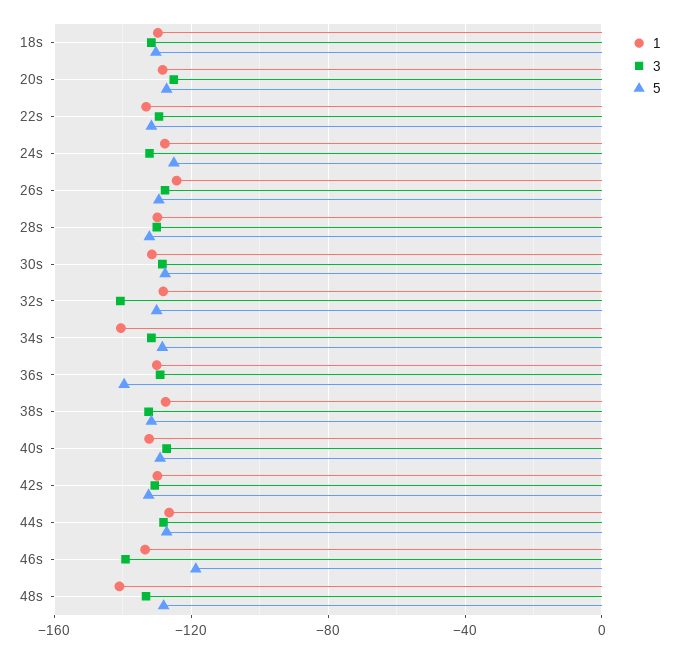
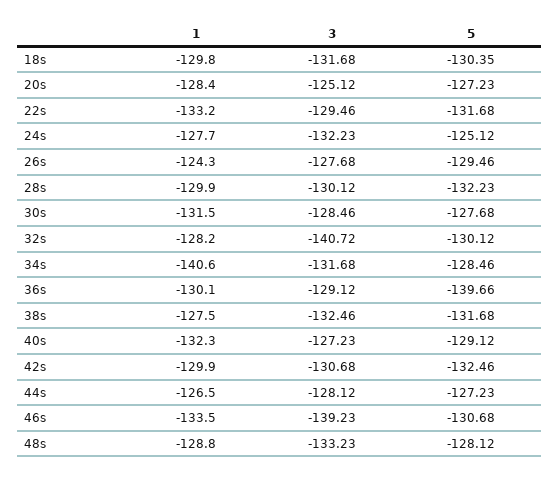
  {
    "1": {
      "18s": -129.8,
      "20s": -128.4,
      "22s": -133.2,
      "24s": -127.7,
      "26s": -124.3,
      "28s": -129.9,
      "30s": -131.5,
      "32s": -128.2,
      "34s": -140.6,
      "36s": -130.1,
      "38s": -127.5,
      "40s": -132.3,
      "42s": -129.9,
      "44s": -126.5,
      "46s": -133.5,
-     "48s": -140
+     "48s": -128.8
    },
    "3": {
      "18s": -131.68,
      "20s": -125.12,
      "22s": -129.46,
      "24s": -132.23,
      "26s": -127.68,
      "28s": -130.12,
      "30s": -128.46,
      "32s": -140.72,
      "34s": -131.68,
      "36s": -129.12,
      "38s": -132.46,
      "40s": -127.23,
      "42s": -130.68,
      "44s": -128.12,
      "46s": -139.23,
      "48s": -133.23
    },
    "5": {
      "18s": -130.35,
      "20s": -127.23,
      "22s": -131.68,
      "24s": -125.12,
      "26s": -129.46,
      "28s": -132.23,
      "30s": -127.68,
      "32s": -130.12,
      "34s": -128.46,
      "36s": -139.66,
      "38s": -131.68,
      "40s": -129.12,
      "42s": -132.46,
      "44s": -127.23,
-     "46s": -120,
+     "46s": -130.68,
      "48s": -128.12
    }
  }

